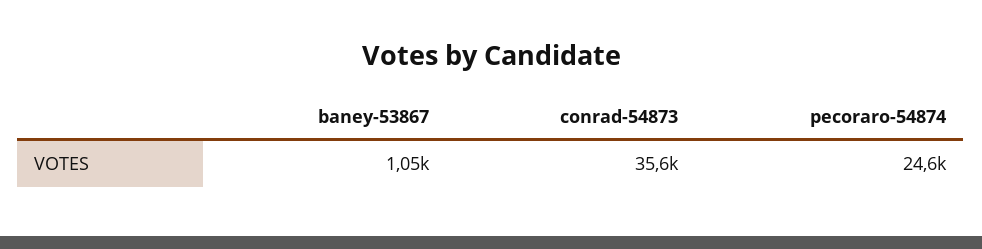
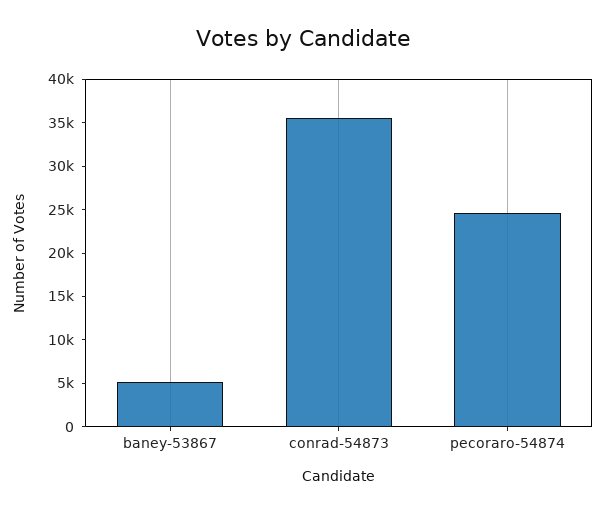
  {
-   "baney-53867": 1050,
+   "baney-53867": 5000,
    "conrad-54873": 35600,
    "pecoraro-54874": 24600
  }

